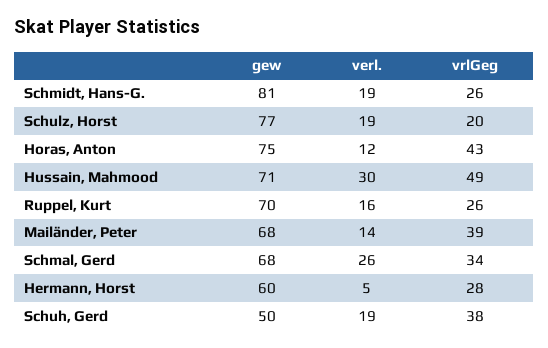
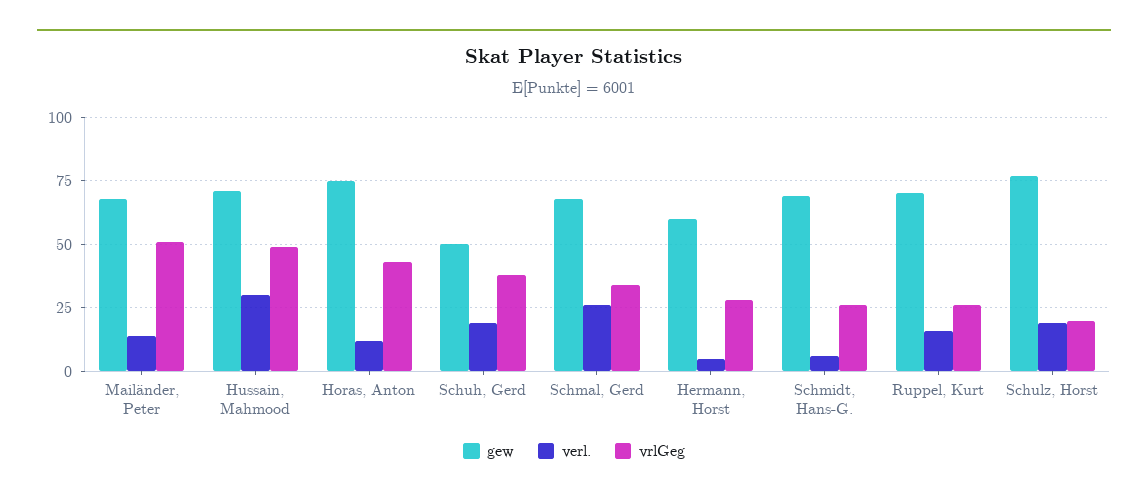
  {
    "gew": {
-     "Schmidt, Hans-G.": 81,
+     "Schmidt, Hans-G.": 70,
      "Schulz, Horst": 77,
      "Horas, Anton": 75,
      "Hussain, Mahmood": 71,
      "Ruppel, Kurt": 70,
      "Mailänder, Peter": 68,
      "Schmal, Gerd": 68,
      "Hermann, Horst": 60,
      "Schuh, Gerd": 50
    },
    "verl.": {
-     "Schmidt, Hans-G.": 19,
+     "Schmidt, Hans-G.": 5,
      "Schulz, Horst": 19,
      "Horas, Anton": 12,
      "Hussain, Mahmood": 30,
      "Ruppel, Kurt": 16,
      "Mailänder, Peter": 14,
      "Schmal, Gerd": 26,
      "Hermann, Horst": 5,
      "Schuh, Gerd": 19
    },
    "vrlGeg": {
      "Schmidt, Hans-G.": 26,
      "Schulz, Horst": 20,
      "Horas, Anton": 43,
      "Hussain, Mahmood": 49,
      "Ruppel, Kurt": 26,
-     "Mailänder, Peter": 39,
+     "Mailänder, Peter": 50,
      "Schmal, Gerd": 34,
      "Hermann, Horst": 28,
      "Schuh, Gerd": 38
    }
  }

